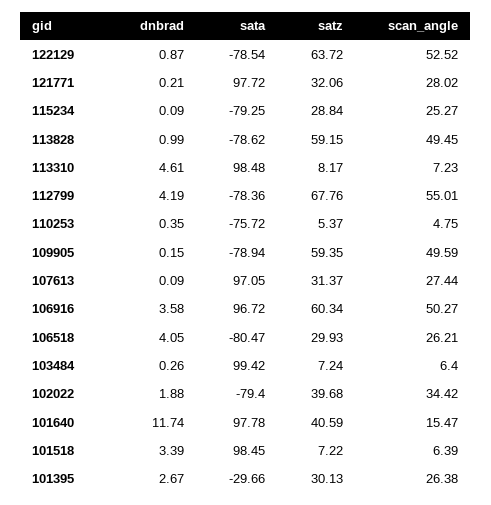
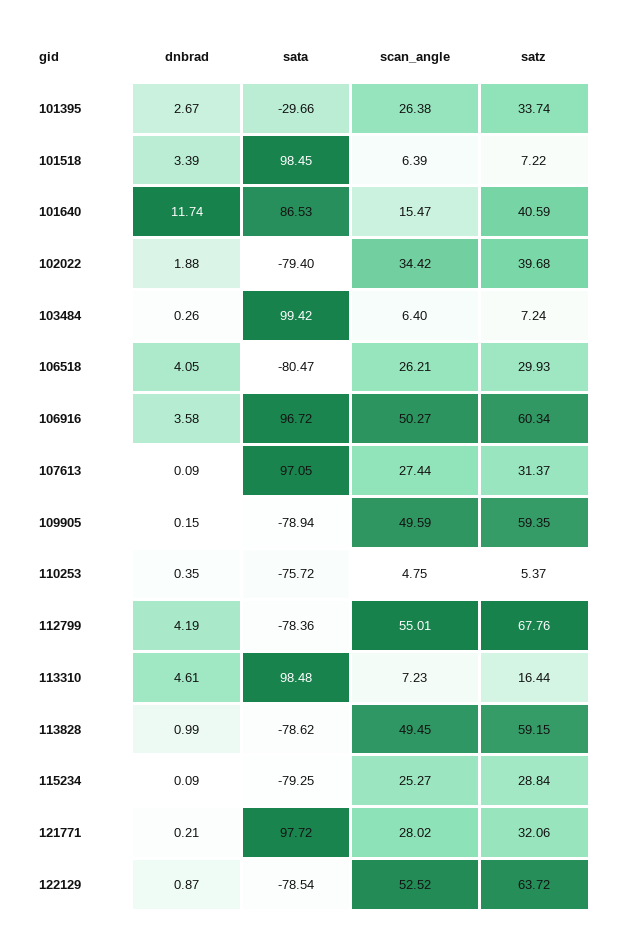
  {
    "dnbrad": {
      "122129": 0.87,
      "121771": 0.21,
      "115234": 0.09,
      "113828": 0.99,
      "113310": 4.61,
      "112799": 4.19,
      "110253": 0.35,
      "109905": 0.15,
      "107613": 0.09,
      "106916": 3.58,
      "106518": 4.05,
      "103484": 0.26,
      "102022": 1.88,
      "101640": 11.74,
      "101518": 3.39,
      "101395": 2.67
    },
    "sata": {
      "122129": -78.54,
      "121771": 97.72,
      "115234": -79.25,
      "113828": -78.62,
      "113310": 98.48,
      "112799": -78.36,
      "110253": -75.72,
      "109905": -78.94,
      "107613": 97.05,
      "106916": 96.72,
      "106518": -80.47,
      "103484": 99.42,
      "102022": -79.4,
-     "101640": 97.78,
+     "101640": 86.53,
      "101518": 98.45,
      "101395": -29.66
    },
    "satz": {
      "122129": 63.72,
      "121771": 32.06,
      "115234": 28.84,
      "113828": 59.15,
-     "113310": 8.17,
+     "113310": 16.44,
      "112799": 67.76,
      "110253": 5.37,
      "109905": 59.35,
      "107613": 31.37,
      "106916": 60.34,
      "106518": 29.93,
      "103484": 7.24,
      "102022": 39.68,
      "101640": 40.59,
      "101518": 7.22,
-     "101395": 30.13
+     "101395": 33.74
    },
    "scan_angle": {
      "122129": 52.52,
      "121771": 28.02,
      "115234": 25.27,
      "113828": 49.45,
      "113310": 7.23,
      "112799": 55.01,
      "110253": 4.75,
      "109905": 49.59,
      "107613": 27.44,
      "106916": 50.27,
      "106518": 26.21,
      "103484": 6.4,
      "102022": 34.42,
      "101640": 15.47,
      "101518": 6.39,
      "101395": 26.38
    }
  }

